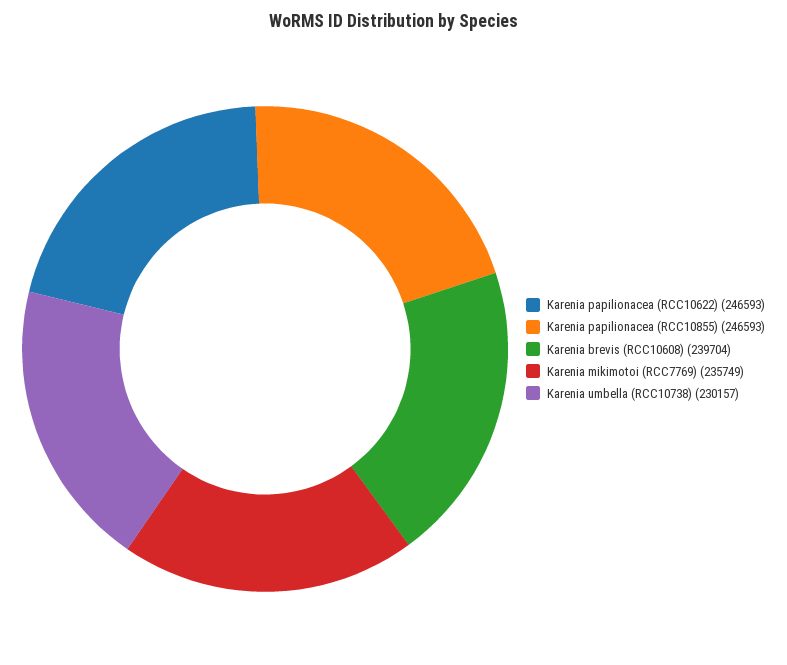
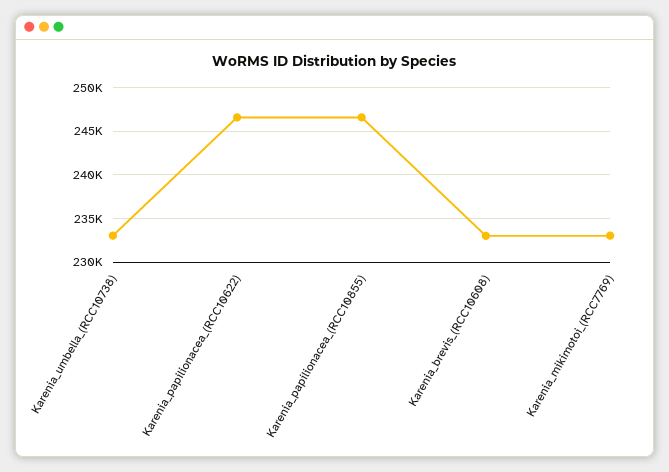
  {
    "Karenia papilionacea (RCC10622)": 246593,
    "Karenia papilionacea (RCC10855)": 246593,
-   "Karenia brevis (RCC10608)": 239704,
+   "Karenia brevis (RCC10608)": 233000,
-   "Karenia mikimotoi (RCC7769)": 235749,
+   "Karenia mikimotoi (RCC7769)": 233000,
-   "Karenia umbella (RCC10738)": 230157
+   "Karenia umbella (RCC10738)": 233000
  }

